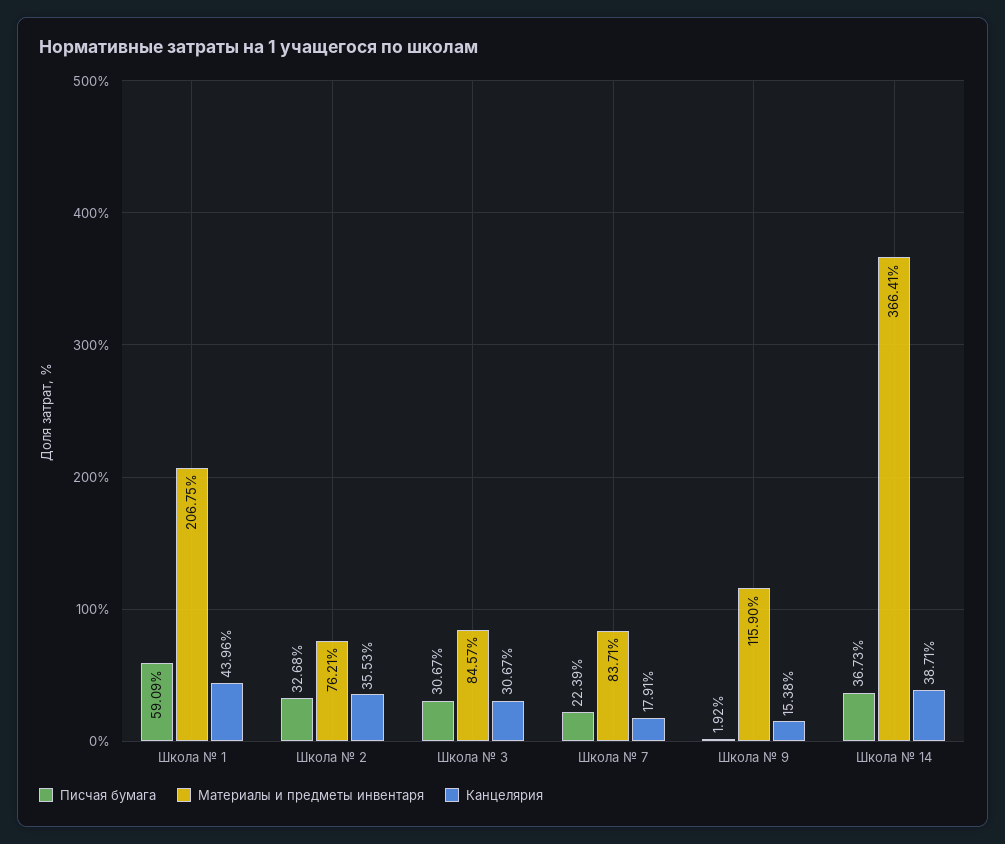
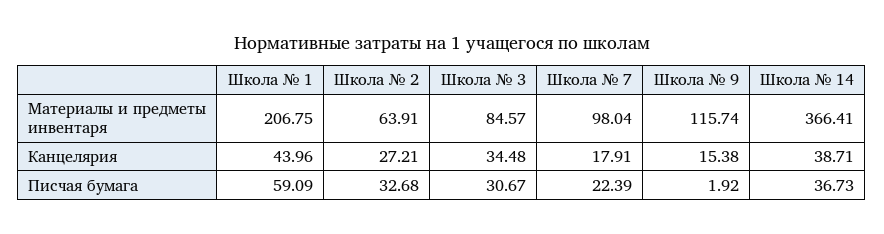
  {
    "Писчая бумага": {
      "Школа № 1": 59.09,
      "Школа № 2": 32.68,
      "Школа № 3": 30.67,
      "Школа № 7": 22.39,
      "Школа № 9": 1.92,
      "Школа № 14": 36.73
    },
    "Материалы и предметы инвентаря": {
      "Школа № 1": 206.75,
-     "Школа № 2": 76.21,
+     "Школа № 2": 63.91,
      "Школа № 3": 84.57,
-     "Школа № 7": 83.71,
+     "Школа № 7": 98.04,
-     "Школа № 9": 115.9,
+     "Школа № 9": 115.74,
      "Школа № 14": 366.41
    },
    "Канцелярия": {
      "Школа № 1": 43.96,
-     "Школа № 2": 35.53,
+     "Школа № 2": 27.21,
-     "Школа № 3": 30.67,
+     "Школа № 3": 34.48,
      "Школа № 7": 17.91,
      "Школа № 9": 15.38,
      "Школа № 14": 38.71
    }
  }

